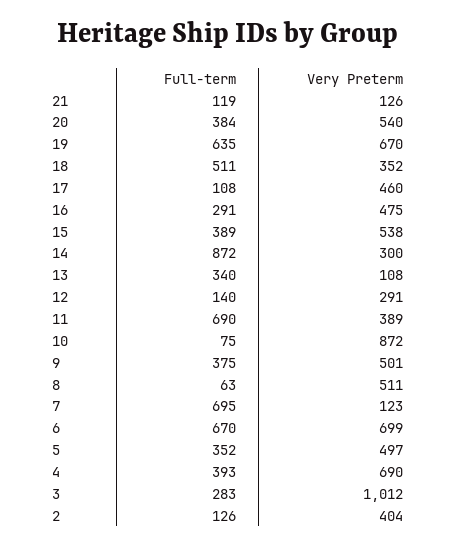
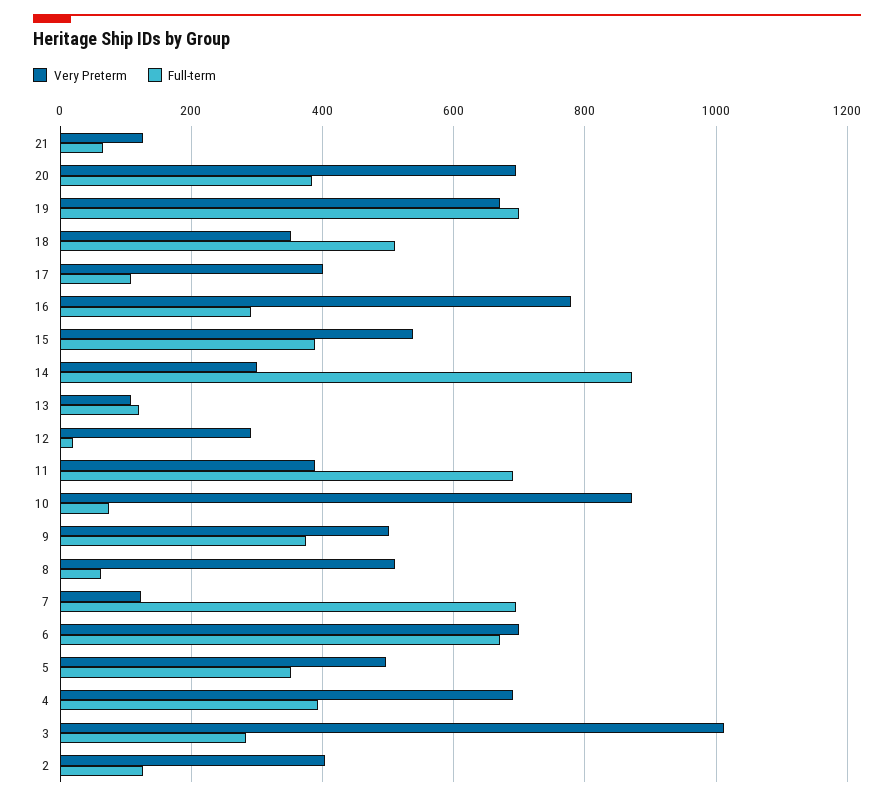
  {
    "Full-term": {
-     "21": 119,
+     "21": 60,
      "20": 384,
-     "19": 635,
+     "19": 700,
      "18": 511,
      "17": 108,
      "16": 291,
      "15": 389,
      "14": 872,
-     "13": 340,
+     "13": 120,
-     "12": 140,
+     "12": 20,
      "11": 690,
      "10": 75,
      "9": 375,
      "8": 63,
      "7": 695,
      "6": 670,
      "5": 352,
      "4": 393,
      "3": 283,
      "2": 126
    },
    "Very Preterm": {
      "21": 126,
-     "20": 540,
+     "20": 700,
      "19": 670,
      "18": 352,
-     "17": 460,
+     "17": 400,
-     "16": 475,
+     "16": 780,
      "15": 538,
      "14": 300,
      "13": 108,
      "12": 291,
      "11": 389,
      "10": 872,
      "9": 501,
      "8": 511,
      "7": 123,
      "6": 699,
      "5": 497,
      "4": 690,
      "3": 1012,
      "2": 404
    }
  }

